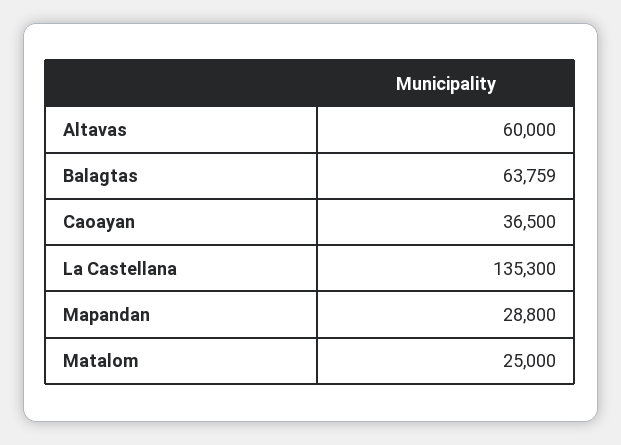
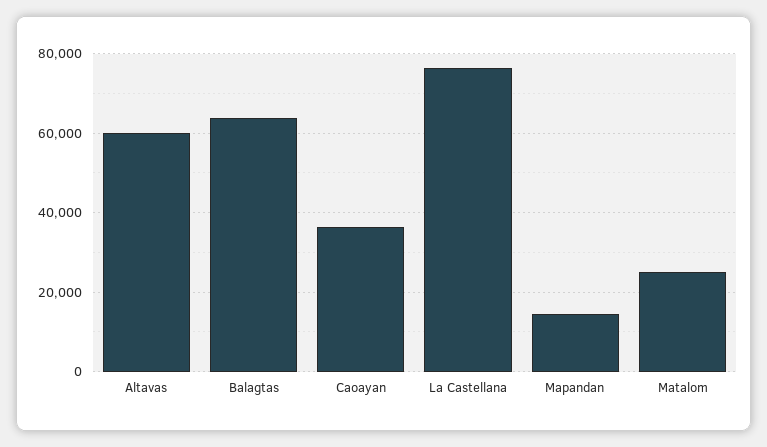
  {
    "Altavas": 60000,
    "Balagtas": 63759,
    "Caoayan": 36500,
-   "La Castellana": 135300,
+   "La Castellana": 76000,
-   "Mapandan": 28800,
+   "Mapandan": 14000,
    "Matalom": 25000
  }

